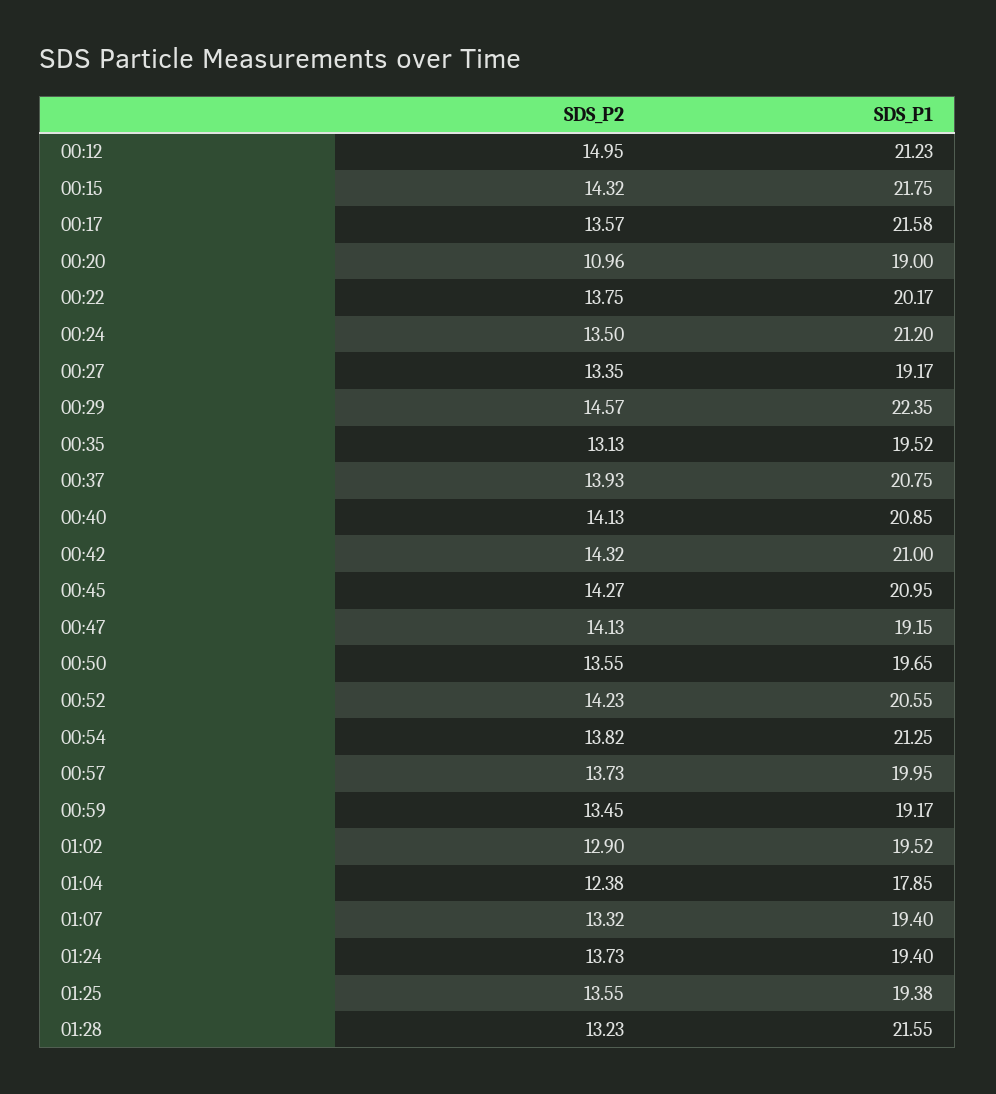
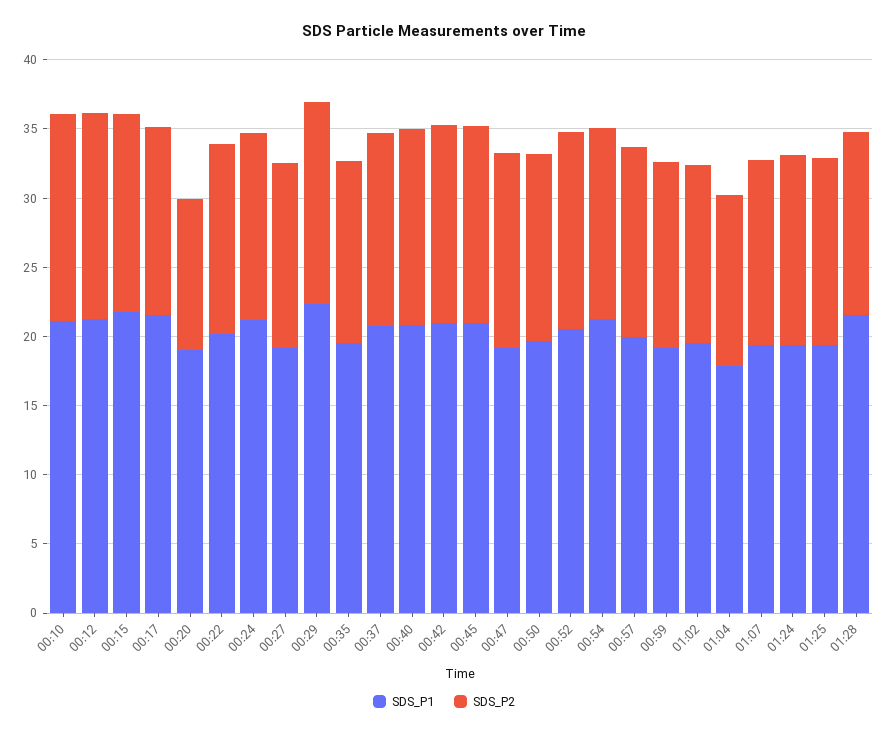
  {
    "SDS_P2": {
      "00:12": 14.95,
      "00:15": 14.32,
      "00:17": 13.57,
      "00:20": 10.96,
      "00:22": 13.75,
      "00:24": 13.5,
      "00:27": 13.35,
      "00:29": 14.57,
      "00:35": 13.13,
      "00:37": 13.93,
      "00:40": 14.13,
      "00:42": 14.32,
      "00:45": 14.27,
      "00:47": 14.13,
      "00:50": 13.55,
      "00:52": 14.23,
      "00:54": 13.82,
      "00:57": 13.73,
      "00:59": 13.45,
      "01:02": 12.9,
      "01:04": 12.38,
      "01:07": 13.32,
      "01:24": 13.73,
      "01:25": 13.55,
-     "01:28": 13.23
+     "01:28": 13.23,
+     "00:10": 15
    },
    "SDS_P1": {
      "00:12": 21.23,
      "00:15": 21.75,
      "00:17": 21.58,
      "00:20": 19,
      "00:22": 20.17,
      "00:24": 21.2,
      "00:27": 19.17,
      "00:29": 22.35,
      "00:35": 19.52,
      "00:37": 20.75,
      "00:40": 20.85,
      "00:42": 21,
      "00:45": 20.95,
      "00:47": 19.15,
      "00:50": 19.65,
      "00:52": 20.55,
      "00:54": 21.25,
      "00:57": 19.95,
      "00:59": 19.17,
      "01:02": 19.52,
      "01:04": 17.85,
      "01:07": 19.4,
      "01:24": 19.4,
      "01:25": 19.38,
-     "01:28": 21.55
+     "01:28": 21.55,
+     "00:10": 21
    }
  }

